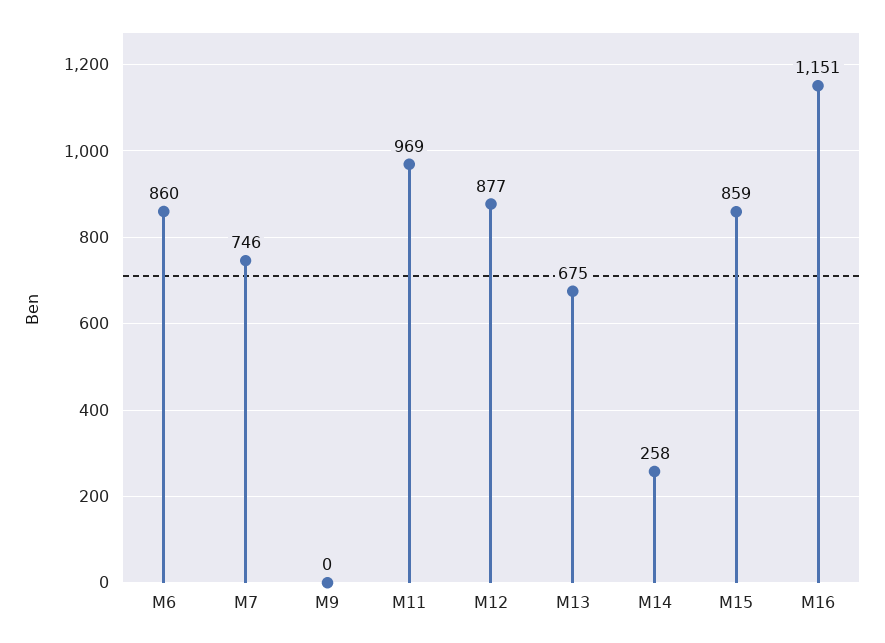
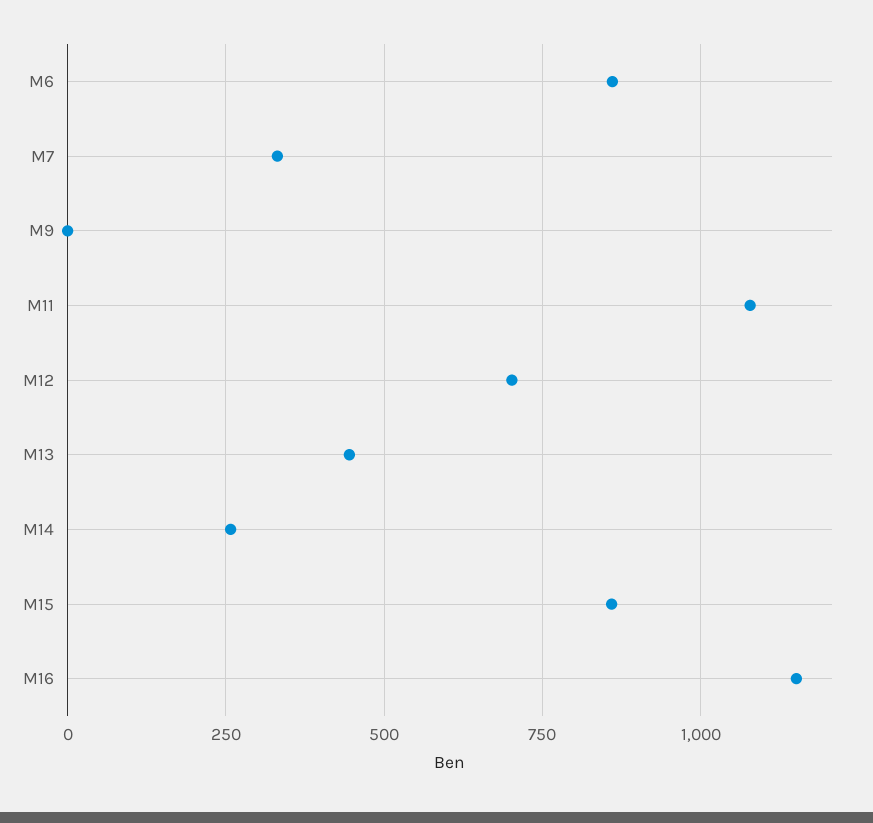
  {
    "M6": 860,
-   "M7": 746,
+   "M7": 325,
    "M9": 0,
-   "M11": 969,
+   "M11": 1075,
-   "M12": 877,
+   "M12": 700,
-   "M13": 675,
+   "M13": 450,
    "M14": 258,
    "M15": 859,
    "M16": 1151
  }

